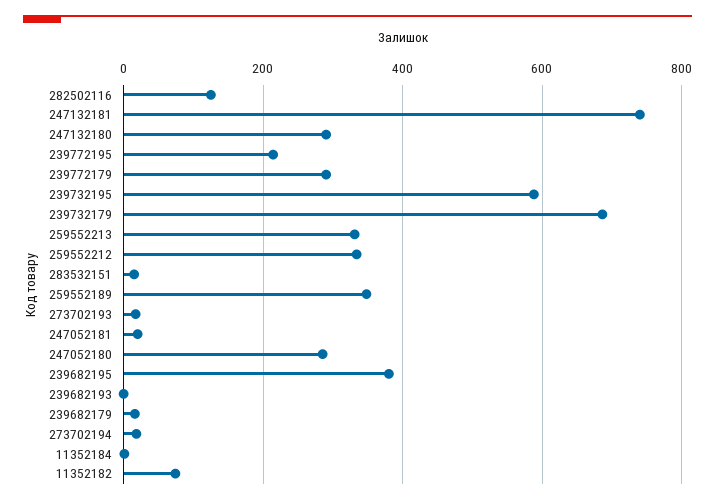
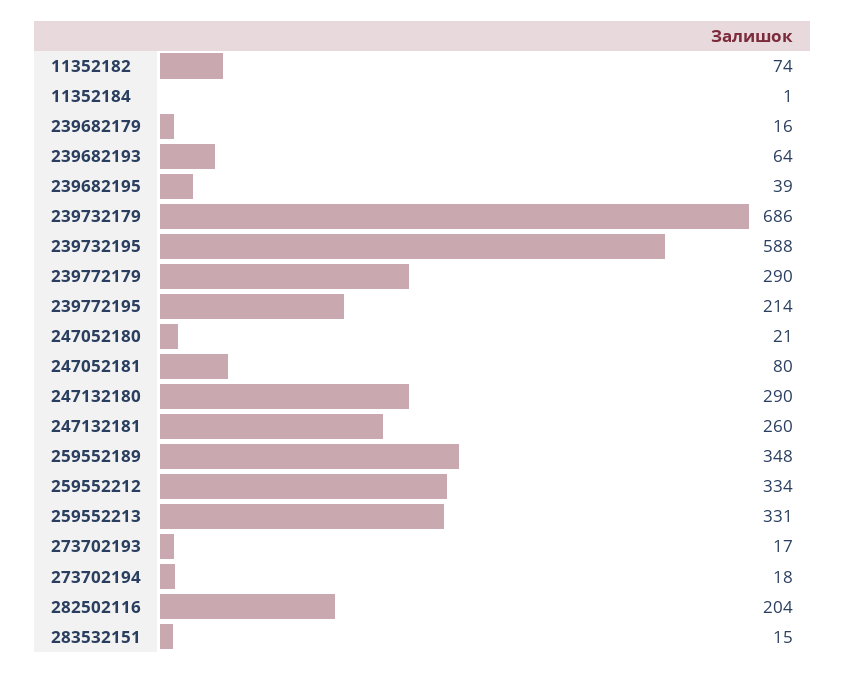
  {
-   "282502116": 120,
+   "282502116": 204,
-   "247132181": 740,
+   "247132181": 260,
    "247132180": 290,
    "239772195": 214,
    "239772179": 290,
    "239732195": 588,
    "239732179": 686,
    "259552213": 331,
    "259552212": 334,
    "283532151": 15,
    "259552189": 348,
    "273702193": 17,
-   "247052181": 20,
+   "247052181": 80,
-   "247052180": 280,
+   "247052180": 21,
-   "239682195": 380,
+   "239682195": 39,
-   "239682193": 0,
+   "239682193": 64,
    "239682179": 16,
    "273702194": 18,
    "11352184": 1,
    "11352182": 74
  }

